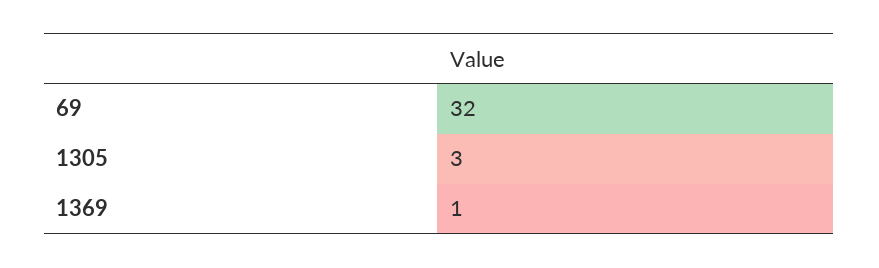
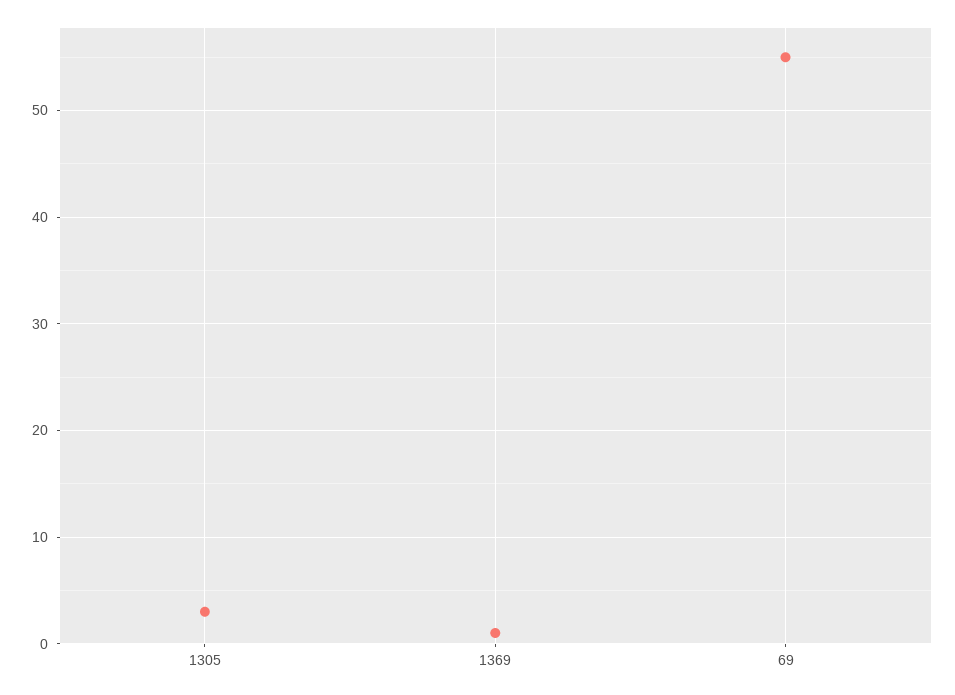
  {
-   "69": 32,
+   "69": 55,
    "1305": 3,
    "1369": 1
  }

